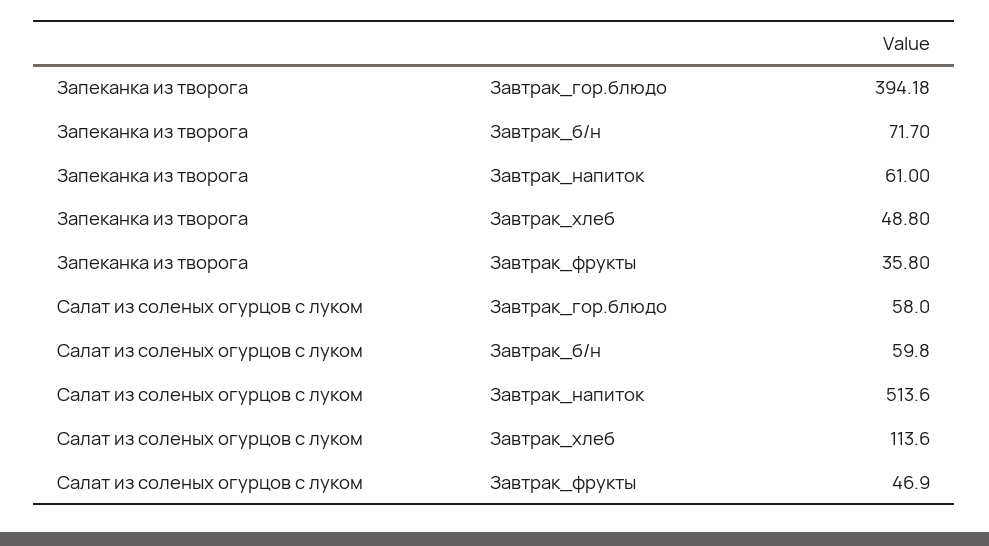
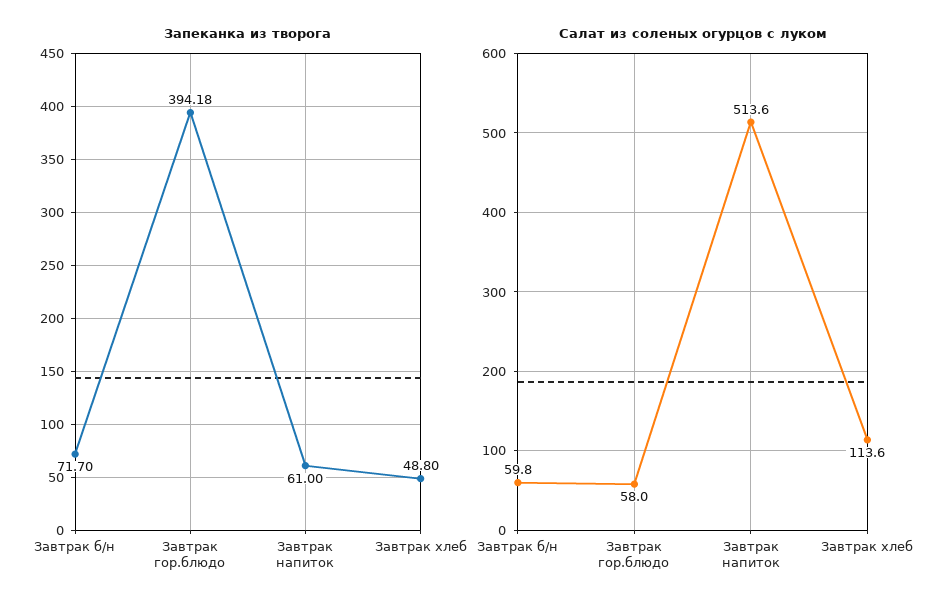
  {
    "Запеканка из творога": {
      "Завтрак_гор.блюдо": 394.18,
      "Завтрак_б/н": 71.7,
      "Завтрак_напиток": 61,
-     "Завтрак_хлеб": 48.8,
+     "Завтрак_хлеб": 48.8
-     "Завтрак_фрукты": 35.8
    },
    "Салат из соленых огурцов с луком": {
      "Завтрак_гор.блюдо": 58,
      "Завтрак_б/н": 59.8,
      "Завтрак_напиток": 513.6,
-     "Завтрак_хлеб": 113.6,
+     "Завтрак_хлеб": 113.6
-     "Завтрак_фрукты": 46.9
    }
  }

